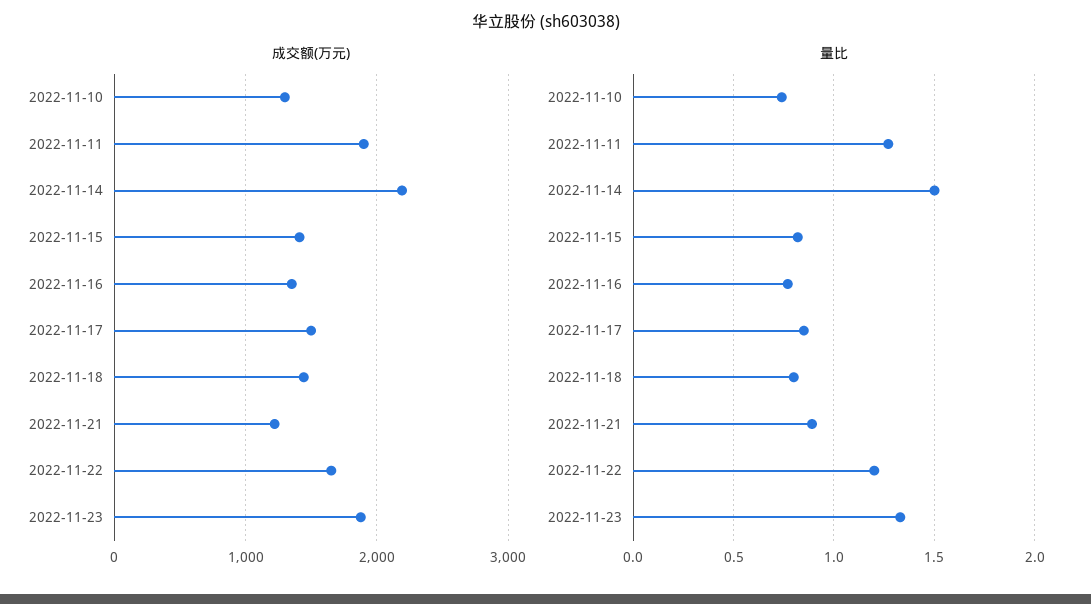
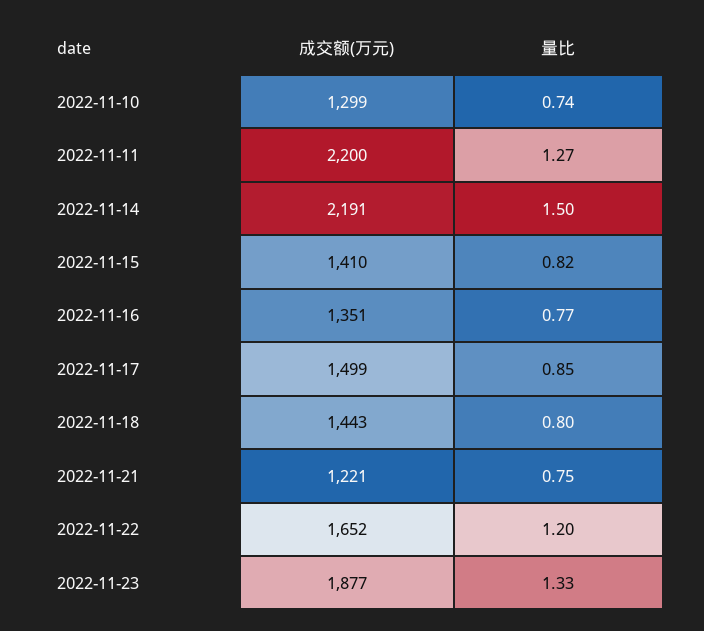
  {
    "成交额(万元)": {
      "2022-11-10": 1299,
-     "2022-11-11": 1900,
+     "2022-11-11": 2200,
      "2022-11-14": 2191,
      "2022-11-15": 1410,
      "2022-11-16": 1351,
      "2022-11-17": 1499,
      "2022-11-18": 1443,
      "2022-11-21": 1221,
      "2022-11-22": 1652,
      "2022-11-23": 1877
    },
    "量比": {
      "2022-11-10": 0.74,
      "2022-11-11": 1.27,
      "2022-11-14": 1.5,
      "2022-11-15": 0.82,
      "2022-11-16": 0.77,
      "2022-11-17": 0.85,
      "2022-11-18": 0.8,
-     "2022-11-21": 0.9,
+     "2022-11-21": 0.75,
      "2022-11-22": 1.2,
      "2022-11-23": 1.33
    }
  }

